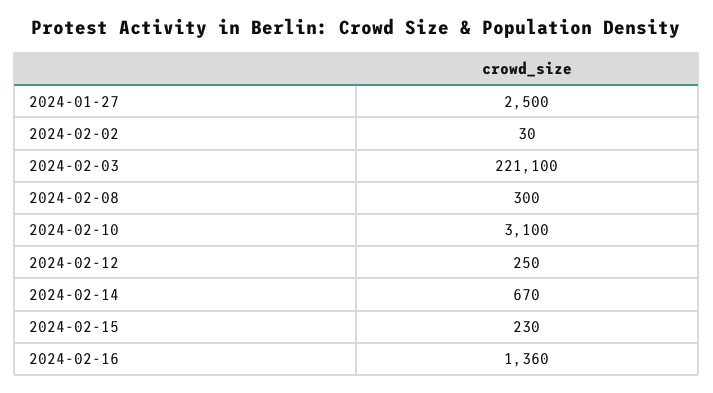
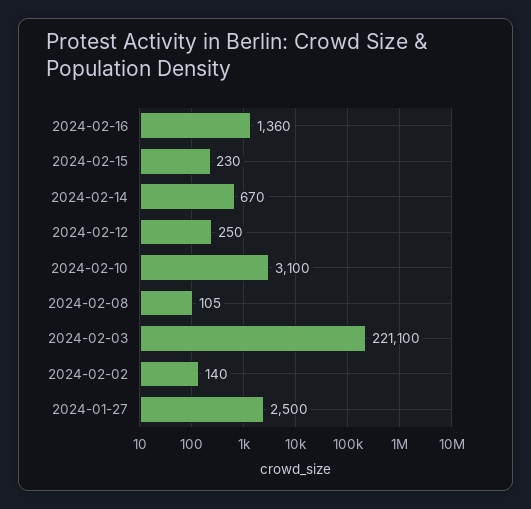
  {
    "2024-01-27": 2500,
-   "2024-02-02": 30,
+   "2024-02-02": 140,
    "2024-02-03": 221100,
-   "2024-02-08": 300,
+   "2024-02-08": 105,
    "2024-02-10": 3100,
    "2024-02-12": 250,
    "2024-02-14": 670,
    "2024-02-15": 230,
    "2024-02-16": 1360
  }

